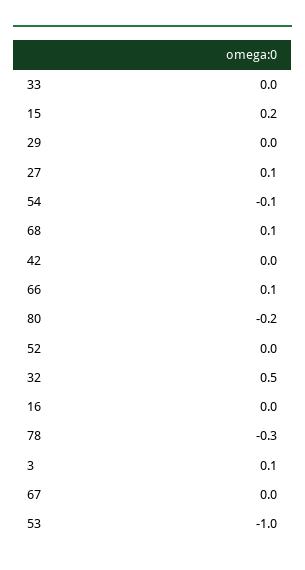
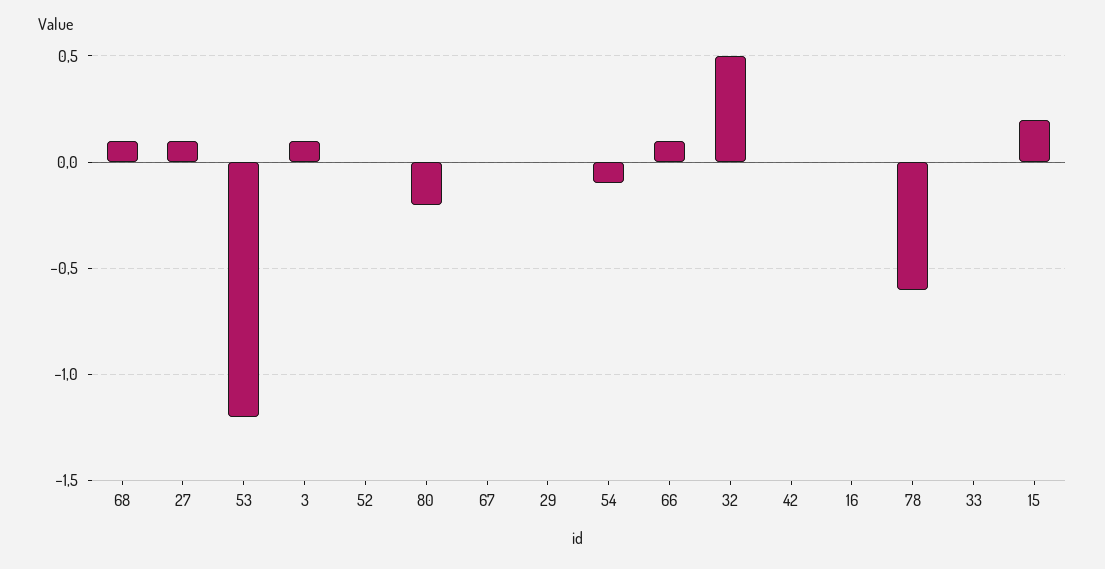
  {
    "33": 0,
    "15": 0.2,
    "29": 0,
    "27": 0.1,
    "54": -0.1,
    "68": 0.1,
    "42": 0,
    "66": 0.1,
    "80": -0.2,
    "52": 0,
    "32": 0.5,
    "16": 0,
-   "78": -0.3,
+   "78": -0.6,
    "3": 0.1,
    "67": 0,
-   "53": -1
+   "53": -1.2
  }

